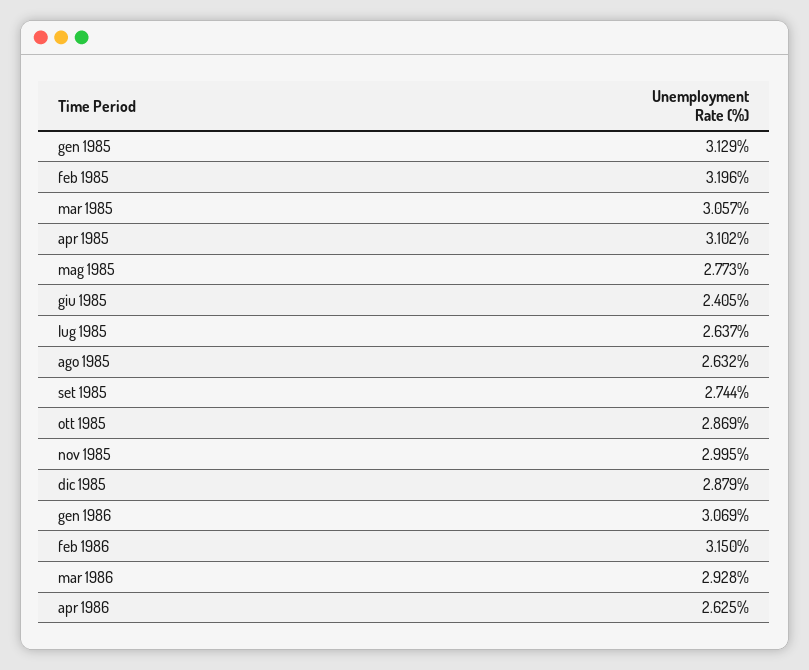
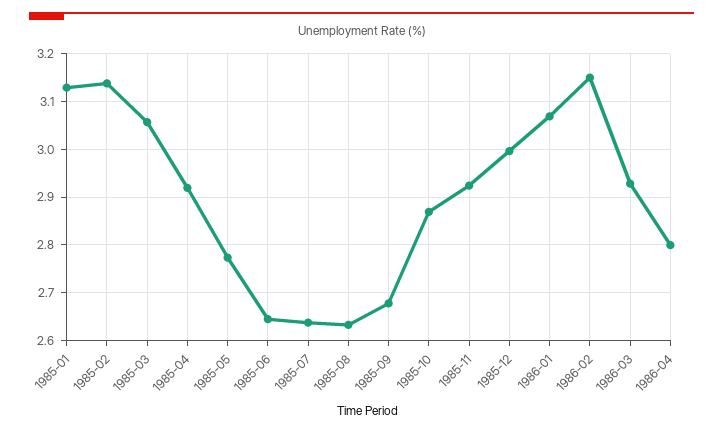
  {
    "gen 1985": 3.129,
-   "feb 1985": 3.196,
+   "feb 1985": 3.14,
    "mar 1985": 3.057,
-   "apr 1985": 3.102,
+   "apr 1985": 2.92,
    "mag 1985": 2.773,
-   "giu 1985": 2.405,
+   "giu 1985": 2.64,
    "lug 1985": 2.637,
    "ago 1985": 2.632,
-   "set 1985": 2.744,
+   "set 1985": 2.68,
    "ott 1985": 2.869,
-   "nov 1985": 2.995,
+   "nov 1985": 2.92,
-   "dic 1985": 2.879,
+   "dic 1985": 3,
    "gen 1986": 3.069,
    "feb 1986": 3.15,
    "mar 1986": 2.928,
-   "apr 1986": 2.625
+   "apr 1986": 2.8
  }

